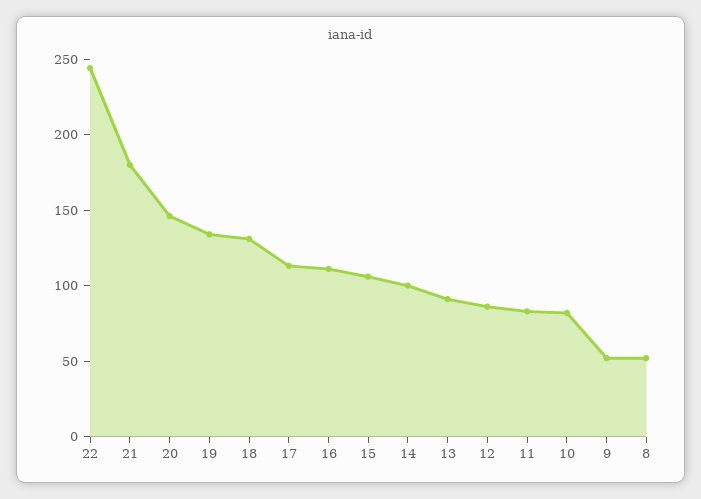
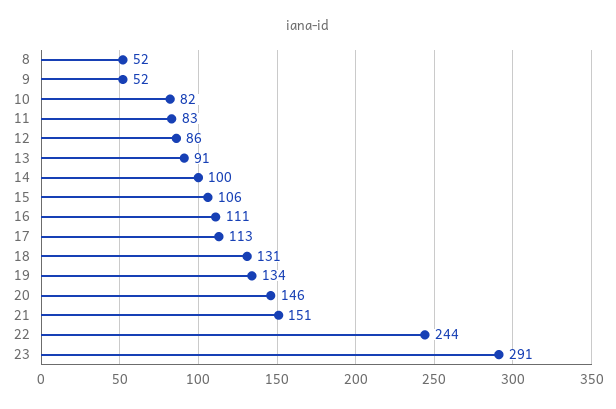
  {
    "22": 244,
-   "21": 180,
+   "21": 151,
    "20": 146,
    "19": 134,
    "18": 131,
    "17": 113,
    "16": 111,
    "15": 106,
    "14": 100,
    "13": 91,
    "12": 86,
    "11": 83,
    "10": 82,
    "9": 52,
-   "8": 52
+   "8": 52,
+   "23": 291
  }

